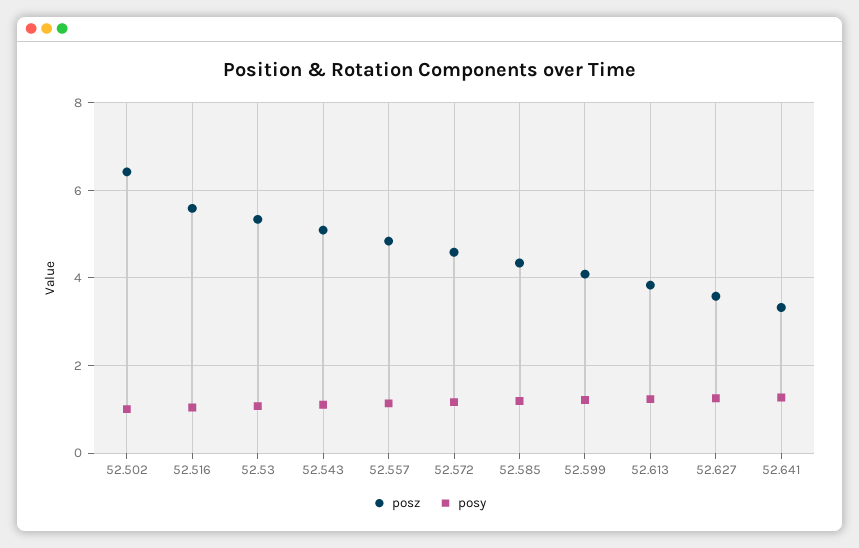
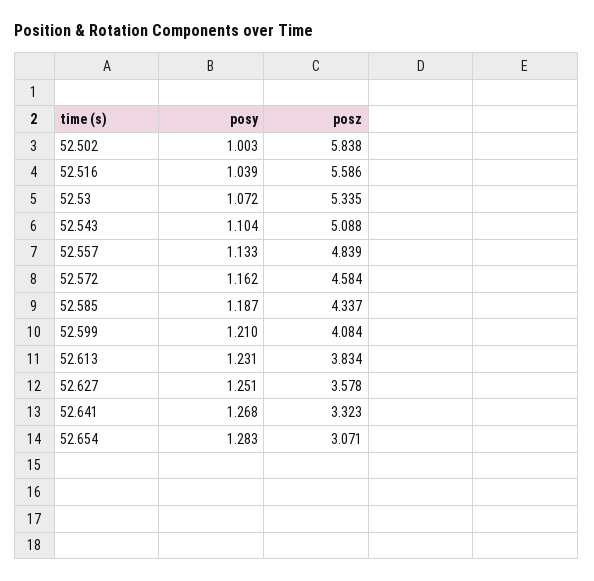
  {
    "posz": {
-     "52.502": 6.4,
+     "52.502": 5.838,
      "52.516": 5.586,
      "52.53": 5.335,
      "52.543": 5.088,
      "52.557": 4.839,
      "52.572": 4.584,
      "52.585": 4.337,
      "52.599": 4.084,
      "52.613": 3.834,
      "52.627": 3.578,
-     "52.641": 3.323
+     "52.641": 3.323,
+     "52.654": 3.071
    },
    "posy": {
      "52.502": 1.003,
      "52.516": 1.039,
      "52.53": 1.072,
      "52.543": 1.104,
      "52.557": 1.133,
      "52.572": 1.162,
      "52.585": 1.187,
      "52.599": 1.21,
      "52.613": 1.231,
      "52.627": 1.251,
-     "52.641": 1.268
+     "52.641": 1.268,
+     "52.654": 1.283
    }
  }

